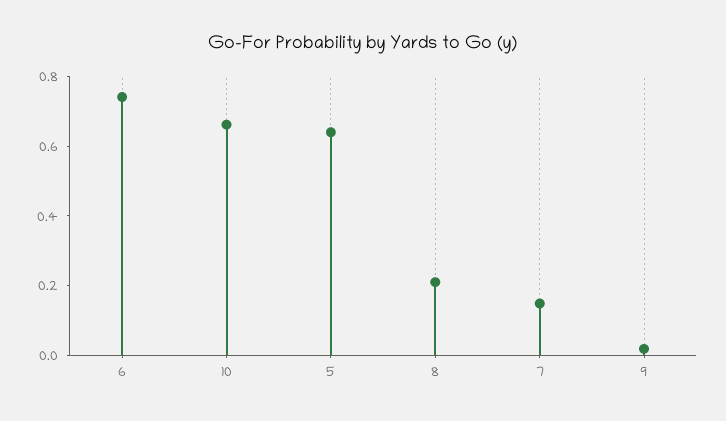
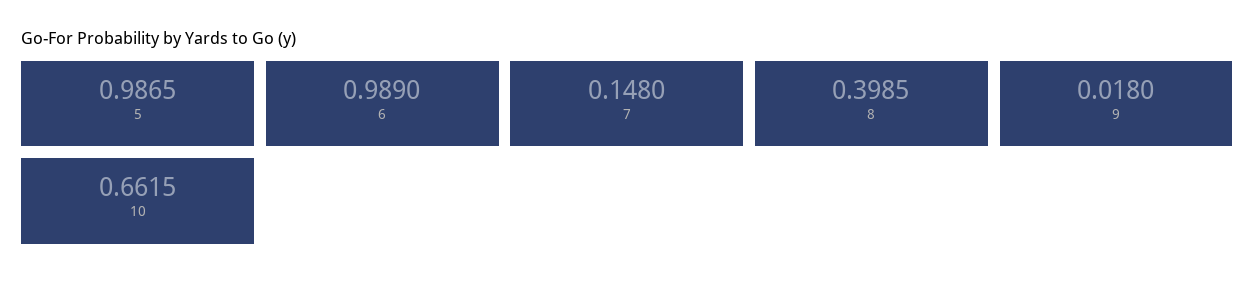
  {
-   "6": 0.75,
+   "6": 0.989,
    "10": 0.6615,
-   "5": 0.65,
+   "5": 0.9865,
-   "8": 0.2,
+   "8": 0.3985,
    "7": 0.148,
    "9": 0.018
  }

